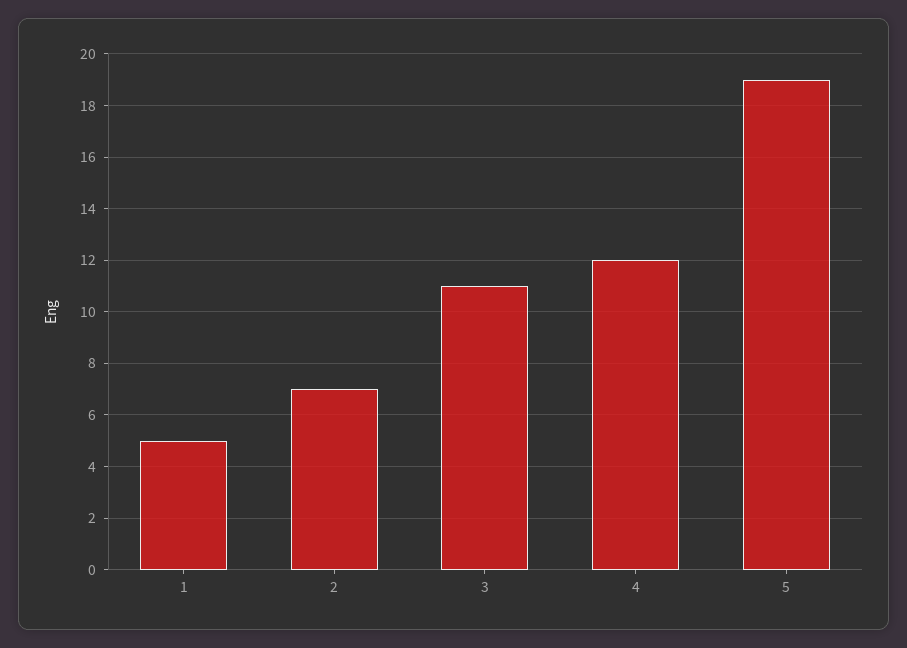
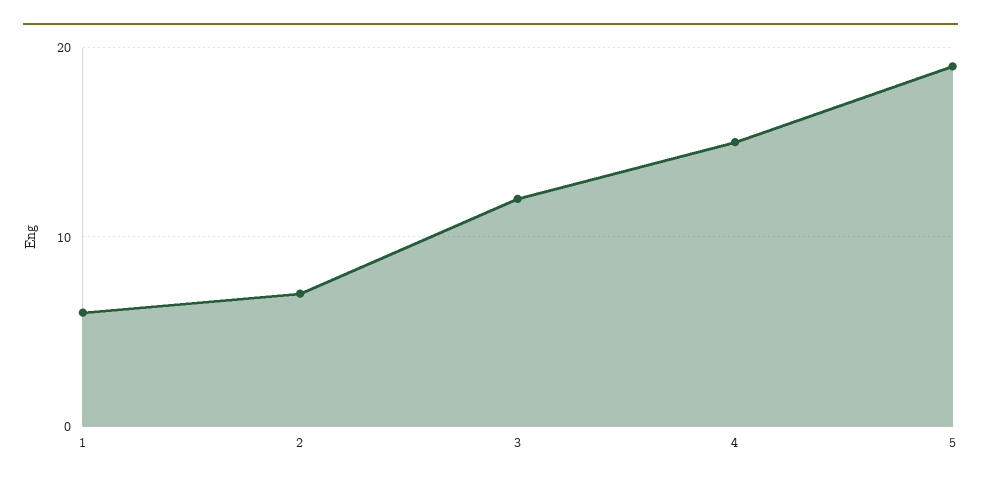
  {
-   "1": 5,
+   "1": 6,
    "2": 7,
-   "3": 11,
+   "3": 12,
-   "4": 12,
+   "4": 15,
    "5": 19
  }

